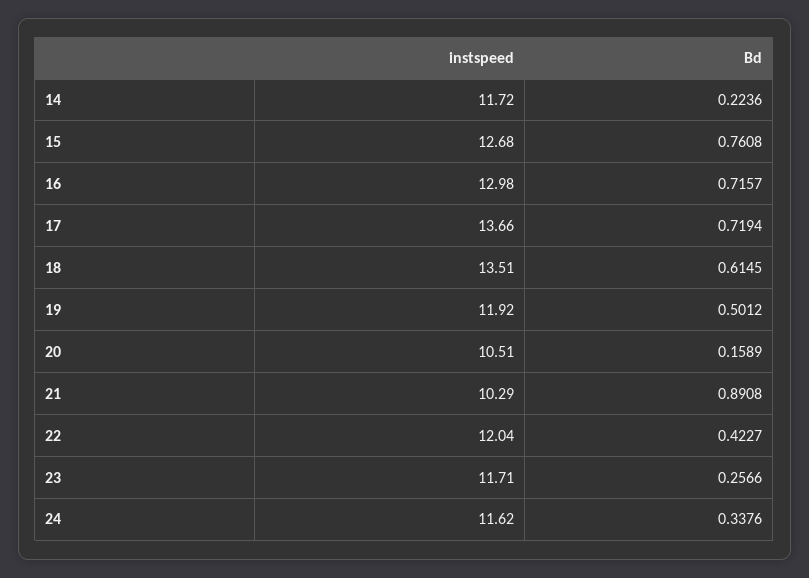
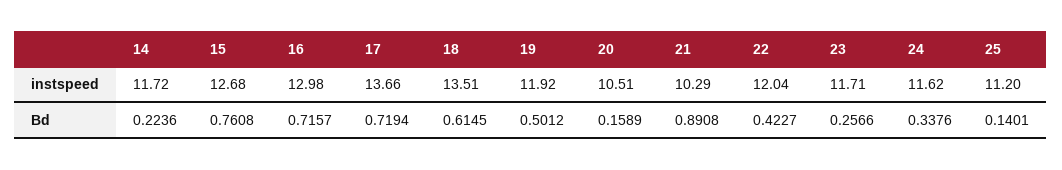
  {
    "instspeed": {
      "14": 11.72,
      "15": 12.68,
      "16": 12.98,
      "17": 13.66,
      "18": 13.51,
      "19": 11.92,
      "20": 10.51,
      "21": 10.29,
      "22": 12.04,
      "23": 11.71,
-     "24": 11.62
+     "24": 11.62,
+     "25": 11.2
    },
    "Bd": {
      "14": 0.2236,
      "15": 0.7608,
      "16": 0.7157,
      "17": 0.7194,
      "18": 0.6145,
      "19": 0.5012,
      "20": 0.1589,
      "21": 0.8908,
      "22": 0.4227,
      "23": 0.2566,
-     "24": 0.3376
+     "24": 0.3376,
+     "25": 0.1401
    }
  }

